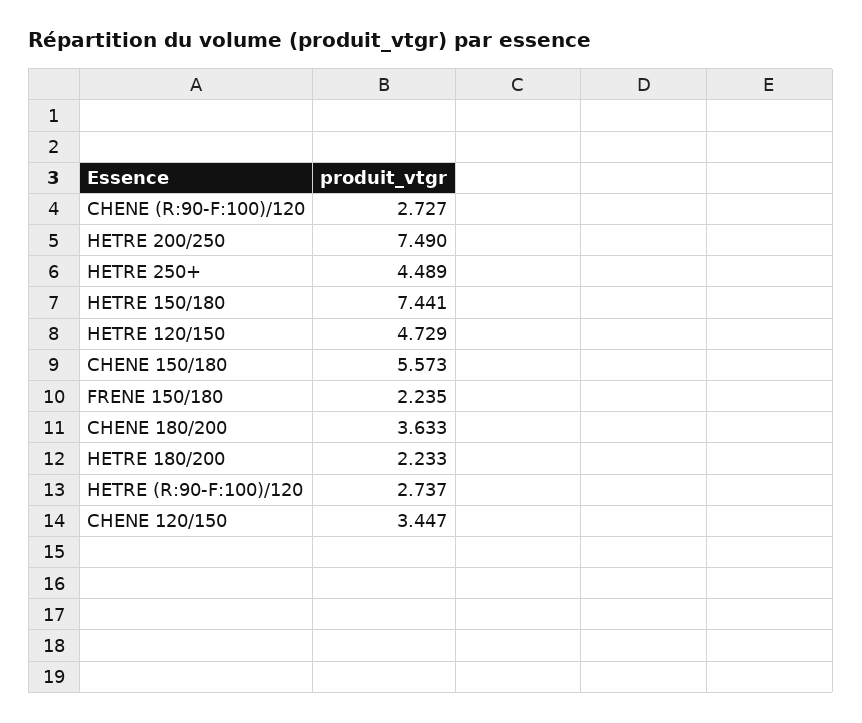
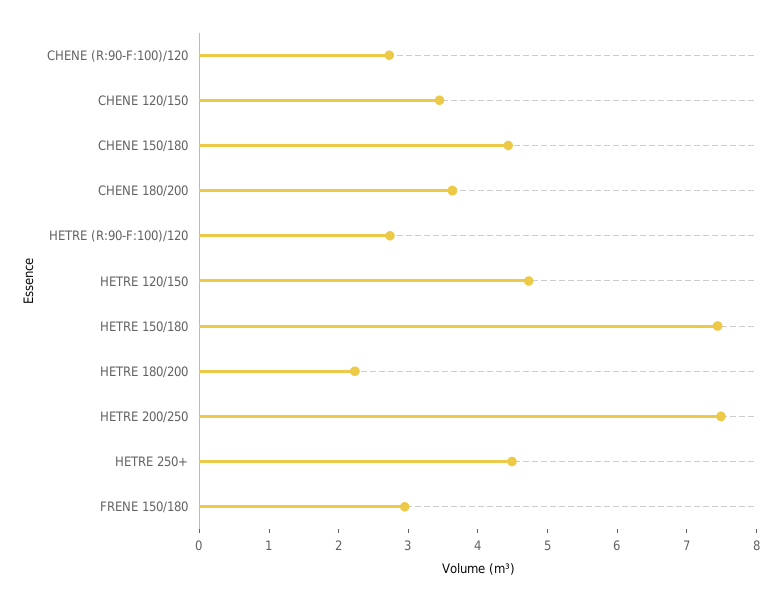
  {
    "CHENE (R:90-F:100)/120": 2.727,
    "HETRE 200/250": 7.49,
    "HETRE 250+": 4.489,
    "HETRE 150/180": 7.441,
    "HETRE 120/150": 4.729,
-   "CHENE 150/180": 5.573,
+   "CHENE 150/180": 4.4,
-   "FRENE 150/180": 2.235,
+   "FRENE 150/180": 3,
    "CHENE 180/200": 3.633,
    "HETRE 180/200": 2.233,
    "HETRE (R:90-F:100)/120": 2.737,
    "CHENE 120/150": 3.447
  }

